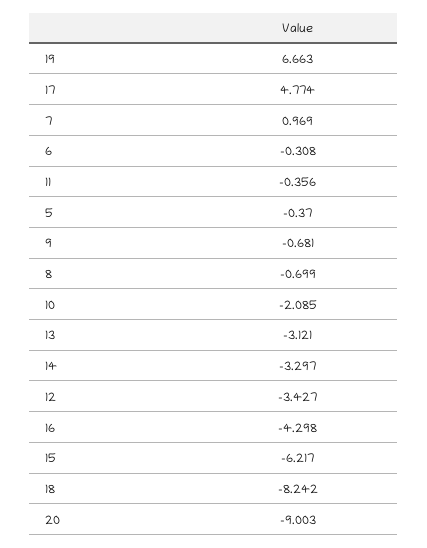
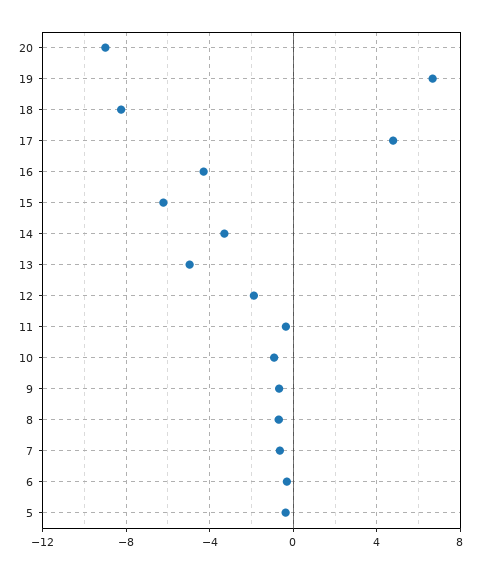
  {
    "19": 6.663,
    "17": 4.774,
-   "7": 0.969,
+   "7": -0.5,
    "6": -0.308,
    "11": -0.356,
    "5": -0.37,
    "9": -0.681,
    "8": -0.699,
-   "10": -2.085,
+   "10": -1,
-   "13": -3.121,
+   "13": -5,
    "14": -3.297,
-   "12": -3.427,
+   "12": -2,
    "16": -4.298,
    "15": -6.217,
    "18": -8.242,
    "20": -9.003
  }

